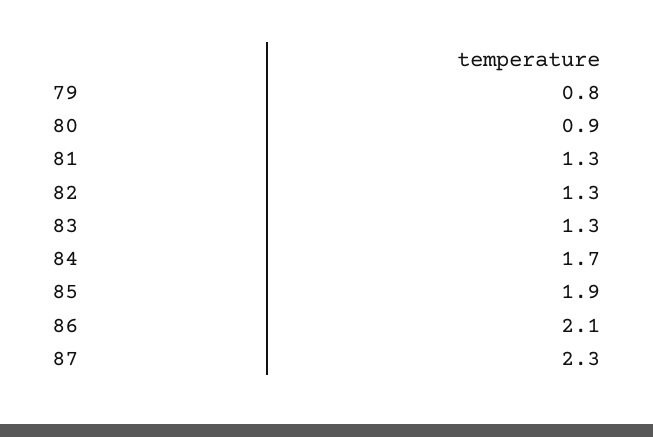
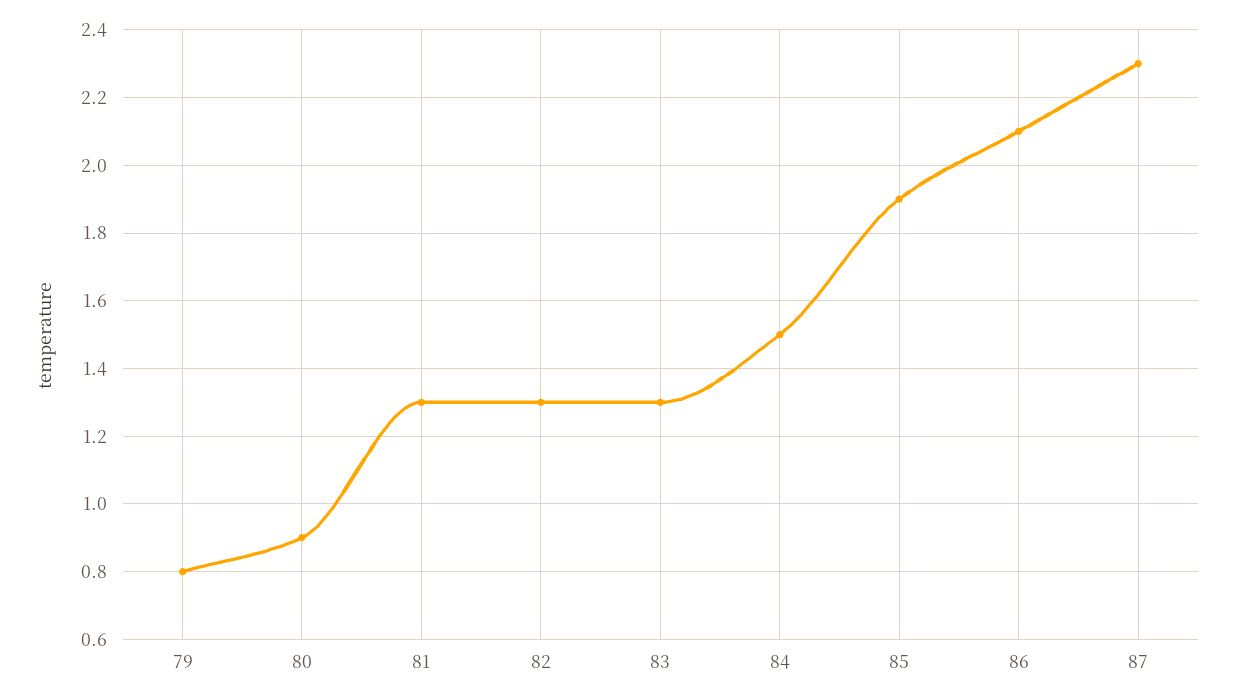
  {
    "79": 0.8,
    "80": 0.9,
    "81": 1.3,
    "82": 1.3,
    "83": 1.3,
-   "84": 1.7,
+   "84": 1.5,
    "85": 1.9,
    "86": 2.1,
    "87": 2.3
  }

